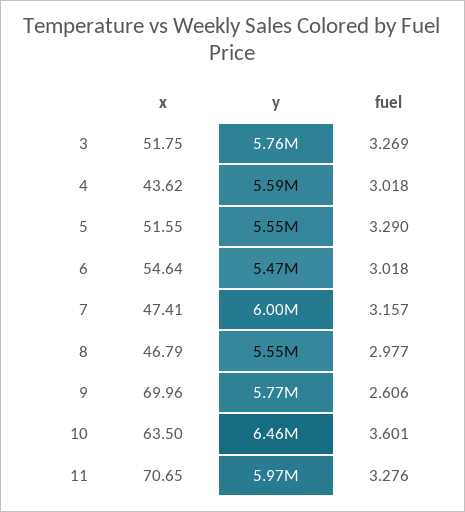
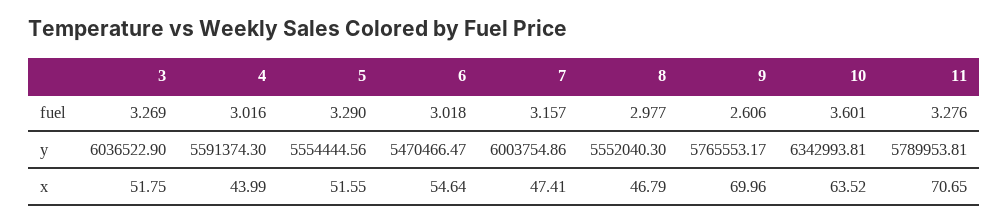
  {
    "x": {
      "3": 51.75,
-     "4": 43.62,
+     "4": 43.99,
      "5": 51.55,
      "6": 54.64,
      "7": 47.41,
      "8": 46.79,
      "9": 69.96,
-     "10": 63.5,
+     "10": 63.52,
      "11": 70.65
    },
    "y": {
-     "3": 5760000,
+     "3": 6036522.9,
      "4": 5591374.3,
      "5": 5554444.56,
      "6": 5470466.47,
      "7": 6003754.86,
      "8": 5552040.3,
      "9": 5765553.17,
-     "10": 6460000,
+     "10": 6342993.81,
-     "11": 5970000
+     "11": 5789953.81
    },
    "fuel": {
      "3": 3.269,
-     "4": 3.018,
+     "4": 3.016,
      "5": 3.29,
      "6": 3.018,
      "7": 3.157,
      "8": 2.977,
      "9": 2.606,
      "10": 3.601,
      "11": 3.276
    }
  }

